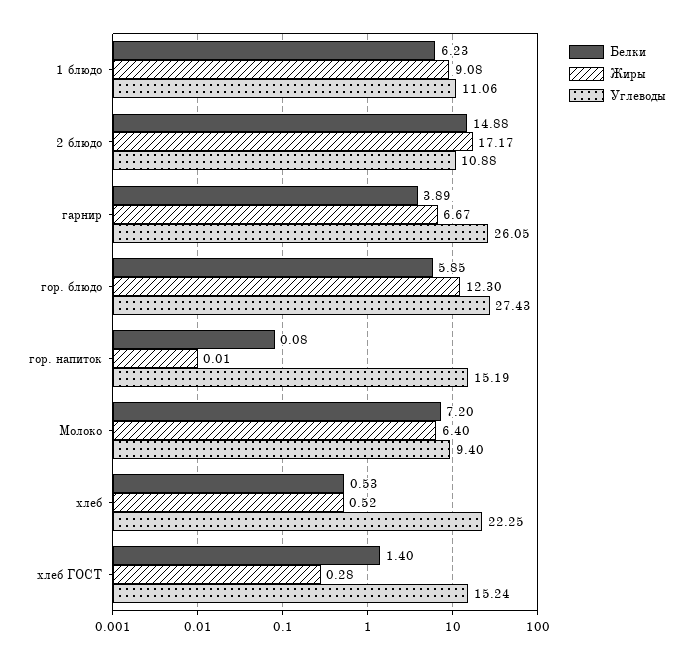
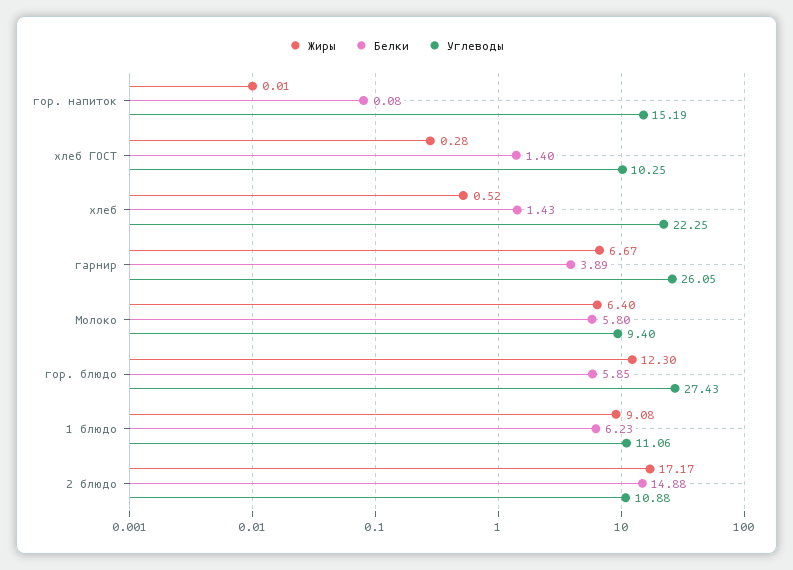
  {
    "Белки": {
      "1 блюдо": 6.23,
      "2 блюдо": 14.88,
      "гарнир": 3.89,
      "гор. блюдо": 5.85,
      "гор. напиток": 0.08,
-     "Молоко": 7.2,
+     "Молоко": 5.8,
-     "хлеб": 0.53,
+     "хлеб": 1.43,
      "хлеб ГОСТ": 1.4
    },
    "Жиры": {
      "1 блюдо": 9.08,
      "2 блюдо": 17.17,
      "гарнир": 6.67,
      "гор. блюдо": 12.3,
      "гор. напиток": 0.01,
      "Молоко": 6.4,
      "хлеб": 0.52,
      "хлеб ГОСТ": 0.28
    },
    "Углеводы": {
      "1 блюдо": 11.06,
      "2 блюдо": 10.88,
      "гарнир": 26.05,
      "гор. блюдо": 27.43,
      "гор. напиток": 15.19,
      "Молоко": 9.4,
      "хлеб": 22.25,
-     "хлеб ГОСТ": 15.24
+     "хлеб ГОСТ": 10.25
    }
  }

